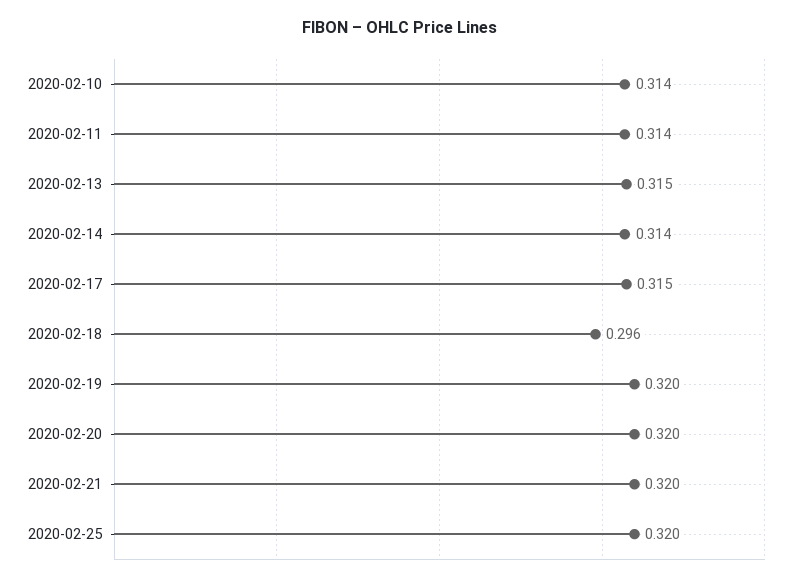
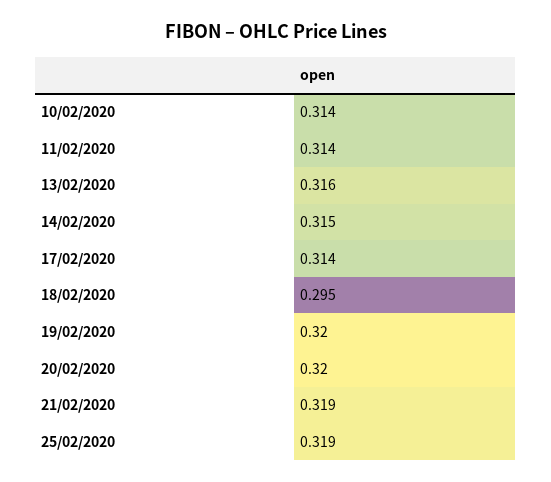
  {
    "2020-02-10": 0.314,
    "2020-02-11": 0.314,
-   "2020-02-13": 0.315,
+   "2020-02-13": 0.316,
-   "2020-02-14": 0.314,
+   "2020-02-14": 0.315,
-   "2020-02-17": 0.315,
+   "2020-02-17": 0.314,
-   "2020-02-18": 0.296,
+   "2020-02-18": 0.295,
    "2020-02-19": 0.32,
    "2020-02-20": 0.32,
-   "2020-02-21": 0.32,
+   "2020-02-21": 0.319,
-   "2020-02-25": 0.32
+   "2020-02-25": 0.319
  }

